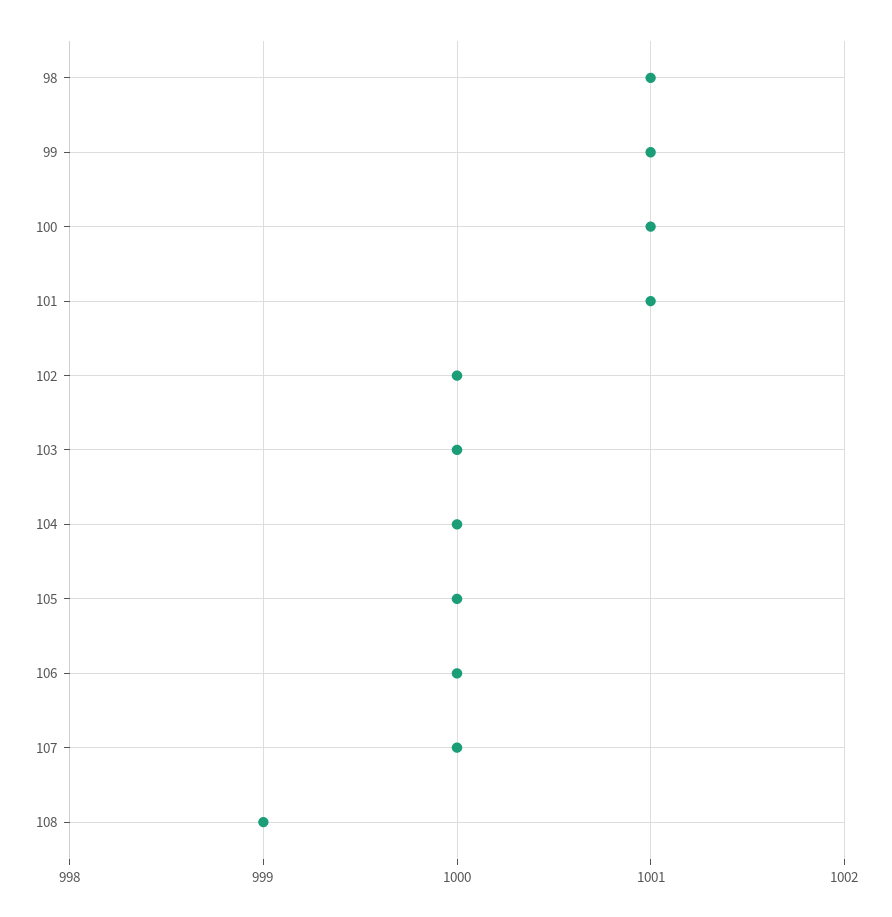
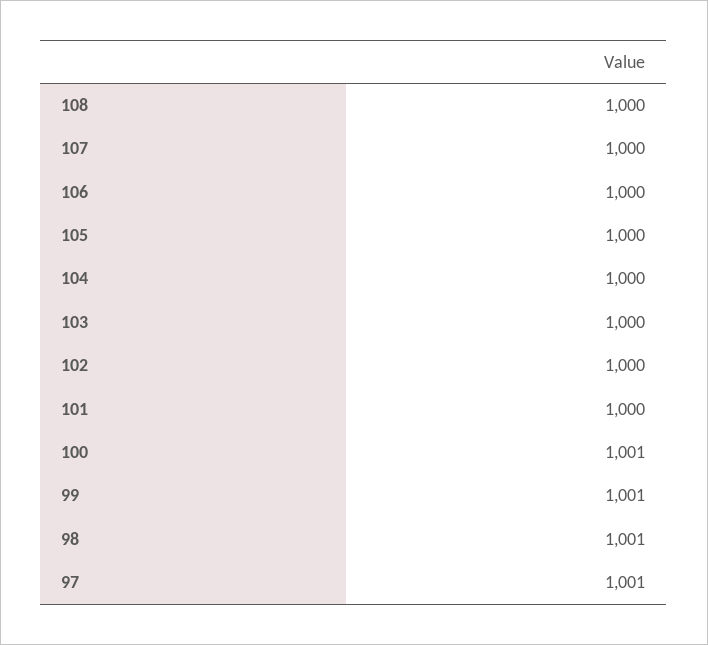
  {
    "98": 1001,
    "99": 1001,
    "100": 1001,
-   "101": 1001,
+   "101": 1000,
    "102": 1000,
    "103": 1000,
    "104": 1000,
    "105": 1000,
    "106": 1000,
    "107": 1000,
-   "108": 999
+   "108": 1000,
+   "97": 1001
  }

